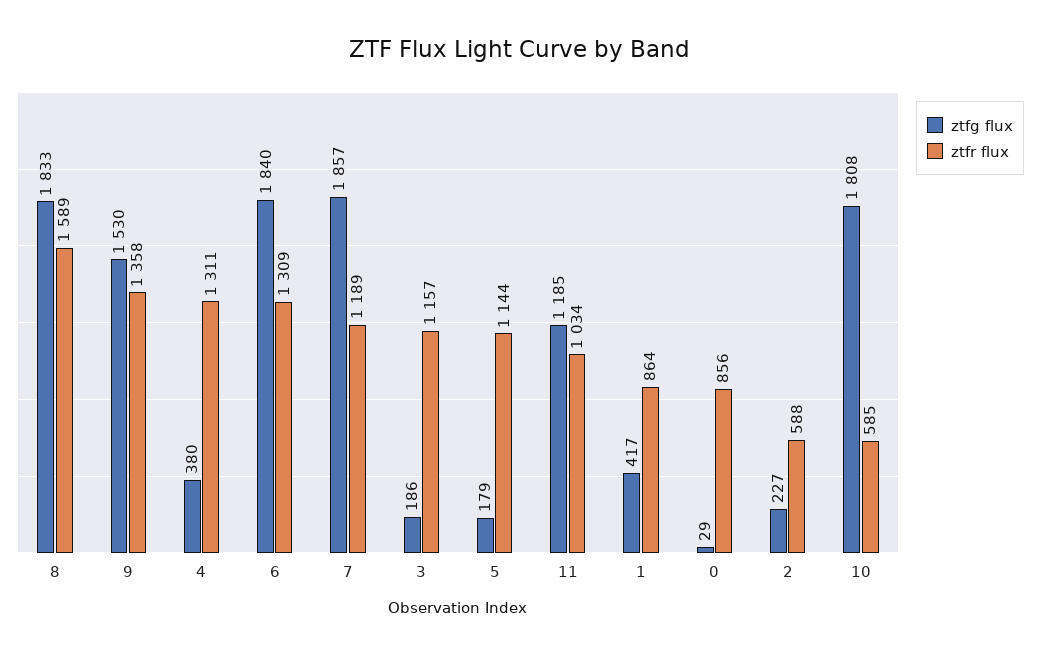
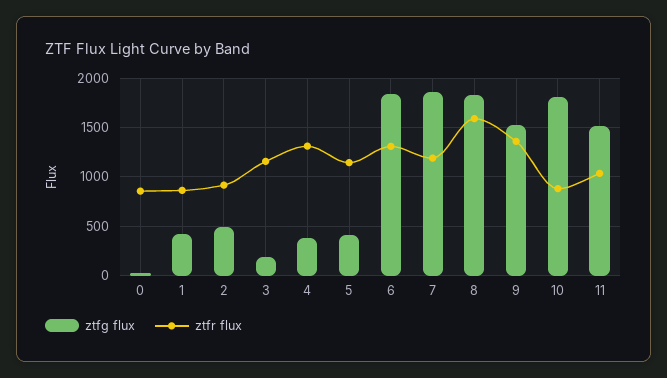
  {
    "ztfg flux": {
      "8": 1833,
      "9": 1530,
      "4": 380,
      "6": 1840,
      "7": 1857,
      "3": 186,
-     "5": 179,
+     "5": 400,
-     "11": 1185,
+     "11": 1500,
      "1": 417,
      "0": 29,
-     "2": 227,
+     "2": 500,
      "10": 1808
    },
    "ztfr flux": {
      "8": 1589,
      "9": 1358,
      "4": 1311,
      "6": 1309,
      "7": 1189,
      "3": 1157,
      "5": 1144,
      "11": 1034,
      "1": 864,
      "0": 856,
-     "2": 588,
+     "2": 900,
-     "10": 585
+     "10": 900
    }
  }

